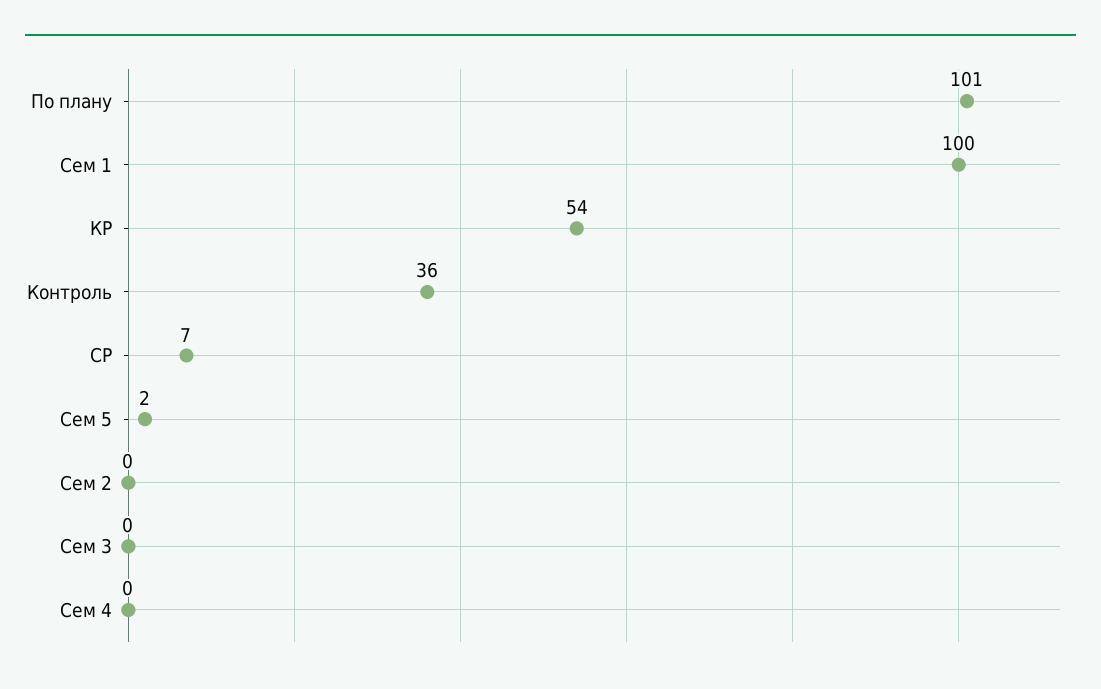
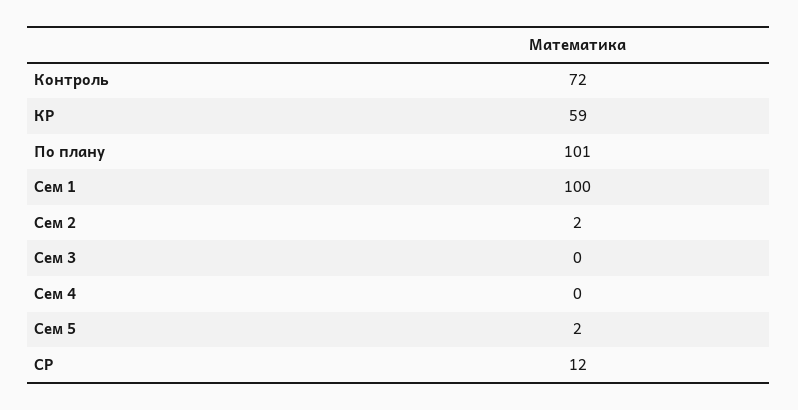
  {
    "По плану": 101,
    "Сем 1": 100,
-   "КР": 54,
+   "КР": 59,
-   "Контроль": 36,
+   "Контроль": 72,
-   "СР": 7,
+   "СР": 12,
    "Сем 5": 2,
-   "Сем 2": 0,
+   "Сем 2": 2,
    "Сем 3": 0,
    "Сем 4": 0
  }

